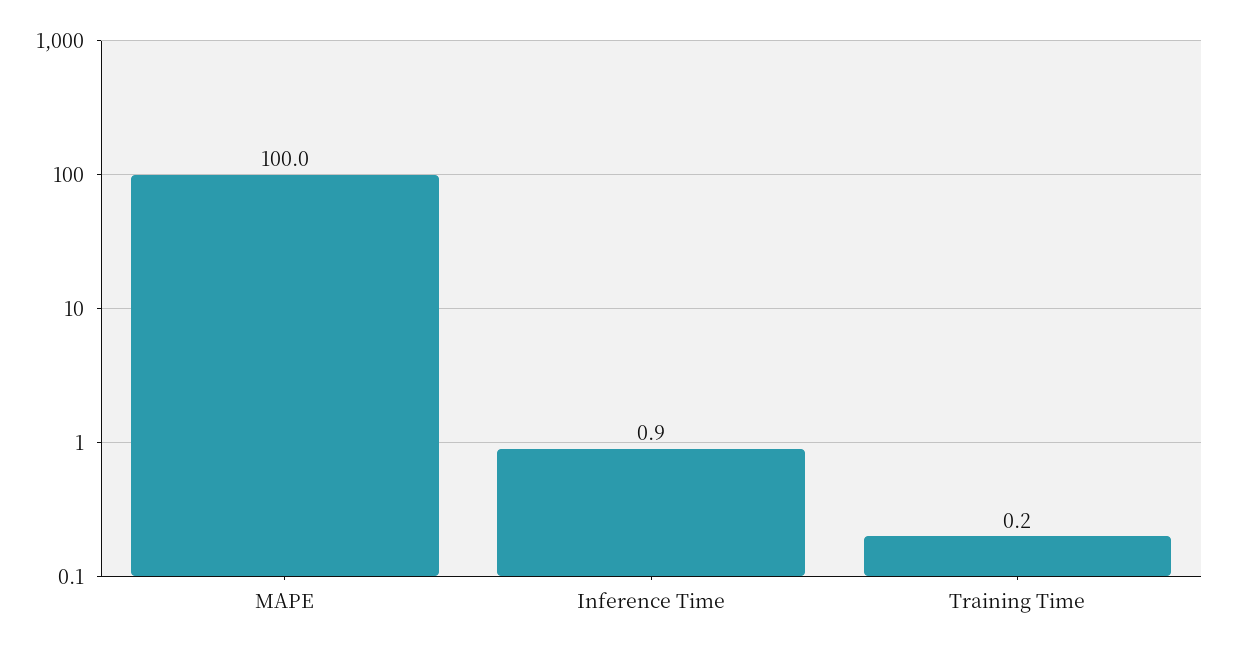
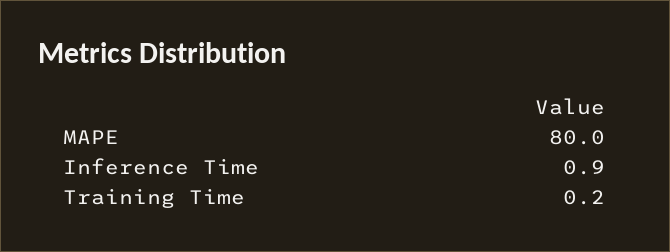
  {
-   "MAPE": 100,
+   "MAPE": 80,
    "Inference Time": 0.9,
    "Training Time": 0.2
  }

